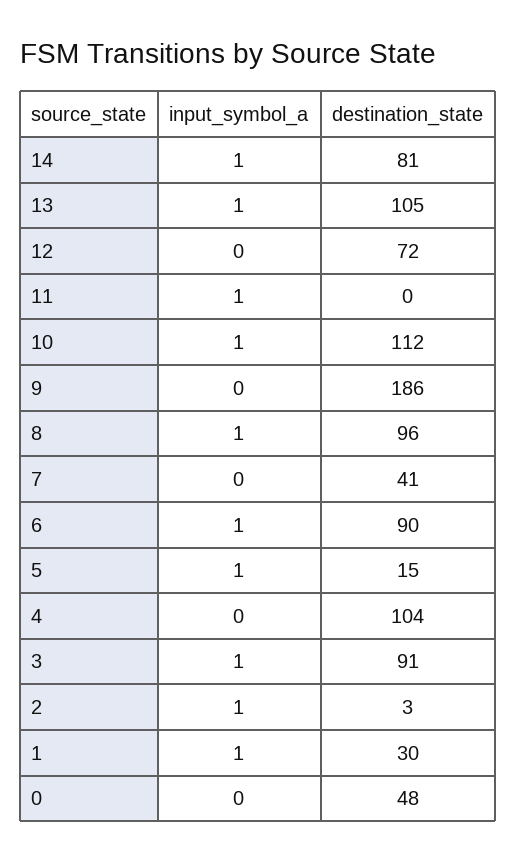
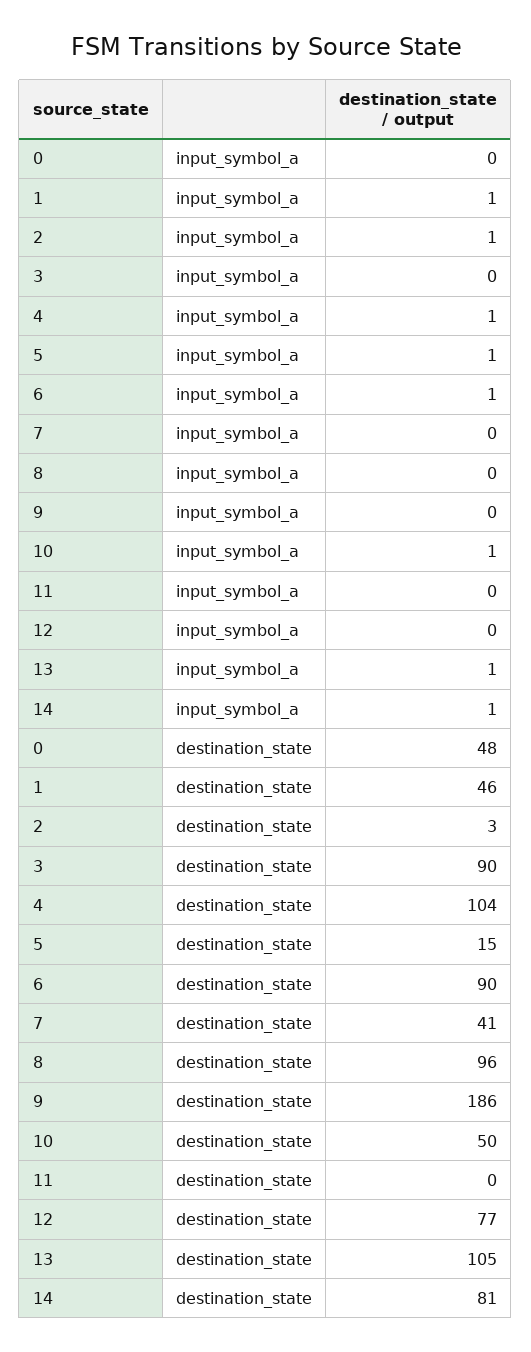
  {
    "input_symbol_a": {
      "14": 1,
      "13": 1,
      "12": 0,
-     "11": 1,
+     "11": 0,
      "10": 1,
      "9": 0,
-     "8": 1,
+     "8": 0,
      "7": 0,
      "6": 1,
      "5": 1,
-     "4": 0,
+     "4": 1,
-     "3": 1,
+     "3": 0,
      "2": 1,
      "1": 1,
      "0": 0
    },
    "destination_state": {
      "14": 81,
      "13": 105,
-     "12": 72,
+     "12": 77,
      "11": 0,
-     "10": 112,
+     "10": 50,
      "9": 186,
      "8": 96,
      "7": 41,
      "6": 90,
      "5": 15,
      "4": 104,
-     "3": 91,
+     "3": 90,
      "2": 3,
-     "1": 30,
+     "1": 46,
      "0": 48
    }
  }

